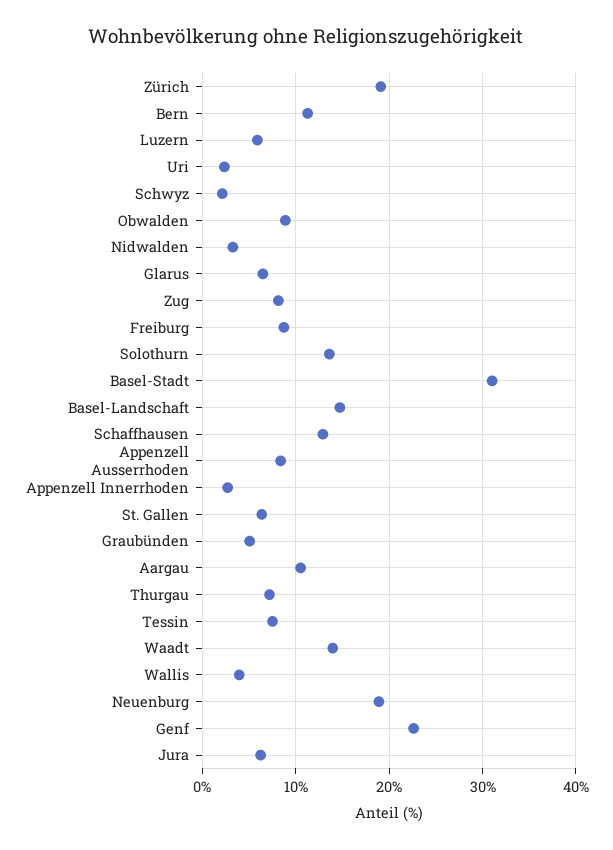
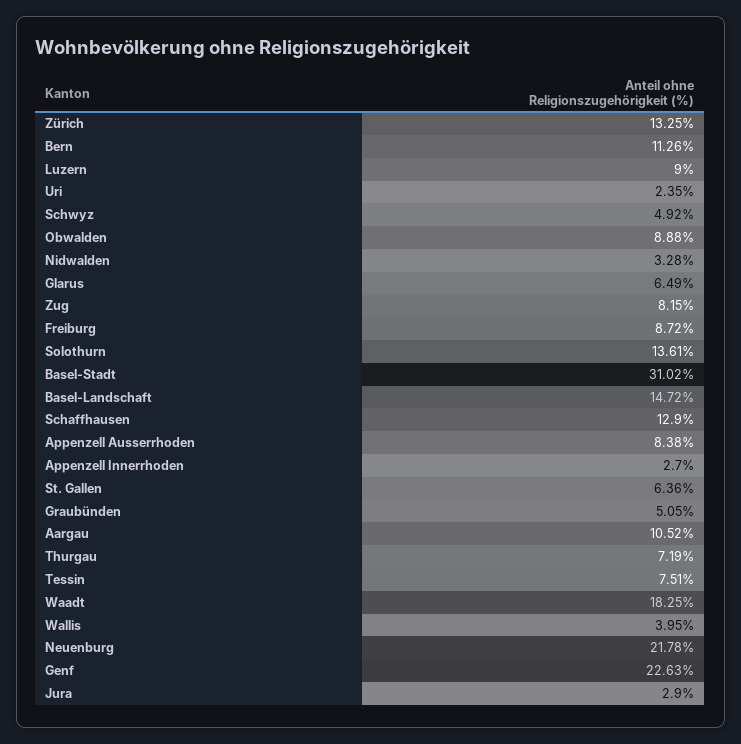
  {
-   "Zürich": 19,
+   "Zürich": 13.25,
    "Bern": 11.26,
-   "Luzern": 6,
+   "Luzern": 9,
    "Uri": 2.35,
-   "Schwyz": 2,
+   "Schwyz": 4.92,
    "Obwalden": 8.88,
    "Nidwalden": 3.28,
    "Glarus": 6.49,
    "Zug": 8.15,
    "Freiburg": 8.72,
    "Solothurn": 13.61,
    "Basel-Stadt": 31.02,
    "Basel-Landschaft": 14.72,
    "Schaffhausen": 12.9,
    "Appenzell Ausserrhoden": 8.38,
    "Appenzell Innerrhoden": 2.7,
    "St. Gallen": 6.36,
    "Graubünden": 5.05,
    "Aargau": 10.52,
    "Thurgau": 7.19,
    "Tessin": 7.51,
-   "Waadt": 14,
+   "Waadt": 18.25,
    "Wallis": 3.95,
-   "Neuenburg": 19,
+   "Neuenburg": 21.78,
    "Genf": 22.63,
-   "Jura": 6
+   "Jura": 2.9
  }

